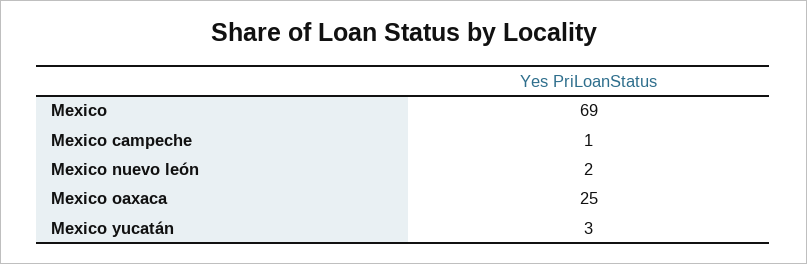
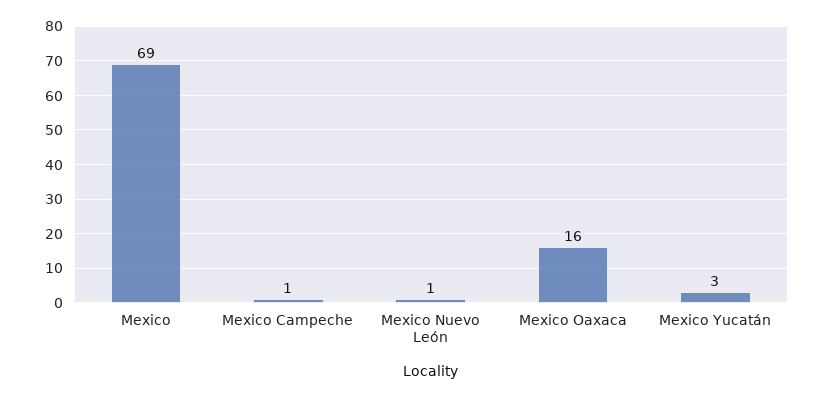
  {
    "Mexico": 69,
    "Mexico campeche": 1,
-   "Mexico nuevo león": 2,
+   "Mexico nuevo león": 1,
-   "Mexico oaxaca": 25,
+   "Mexico oaxaca": 16,
    "Mexico yucatán": 3
  }

